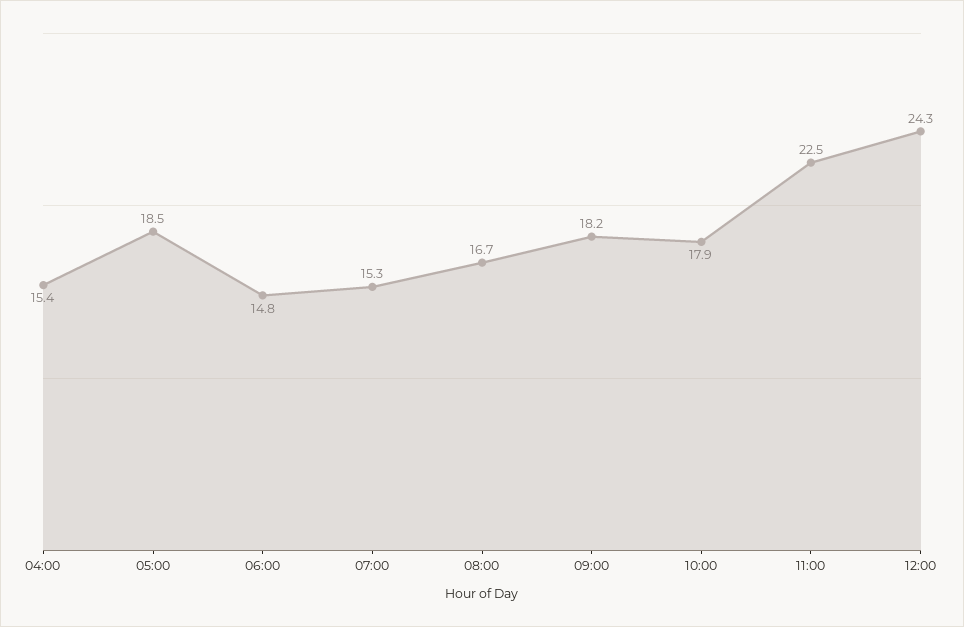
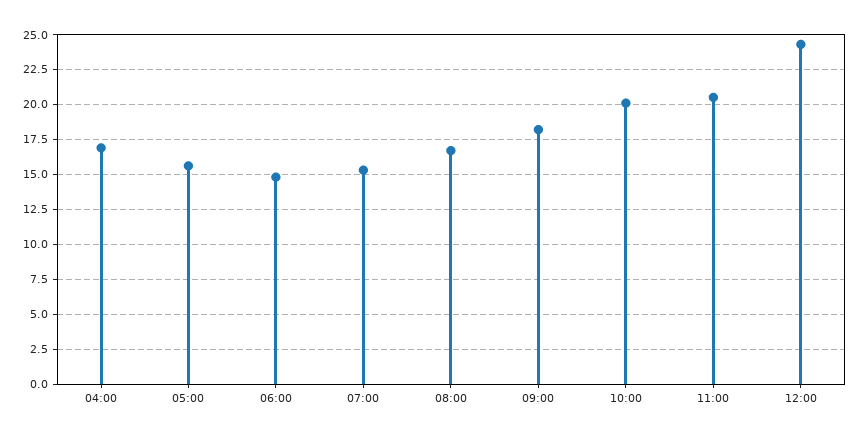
  {
-   "04:00": 15.4,
+   "04:00": 17,
-   "05:00": 18.5,
+   "05:00": 15.5,
    "06:00": 14.8,
    "07:00": 15.3,
    "08:00": 16.7,
    "09:00": 18.2,
-   "10:00": 17.9,
+   "10:00": 20,
-   "11:00": 22.5,
+   "11:00": 20.5,
    "12:00": 24.3
  }

